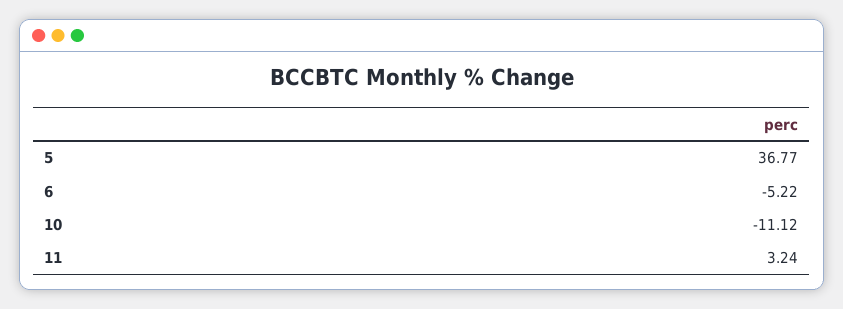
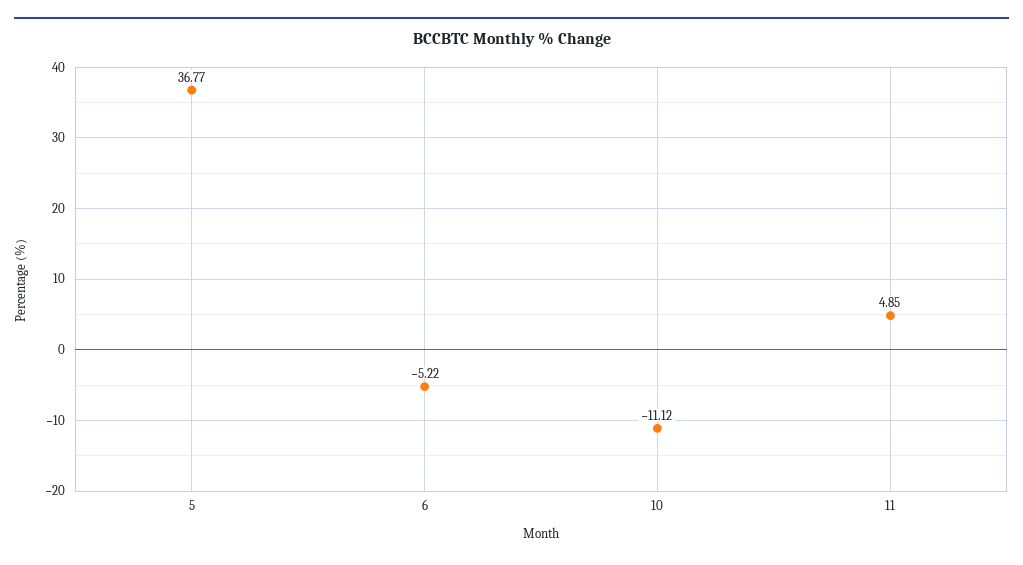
  {
    "5": 36.77,
    "6": -5.22,
    "10": -11.12,
-   "11": 3.24
+   "11": 4.85
  }

